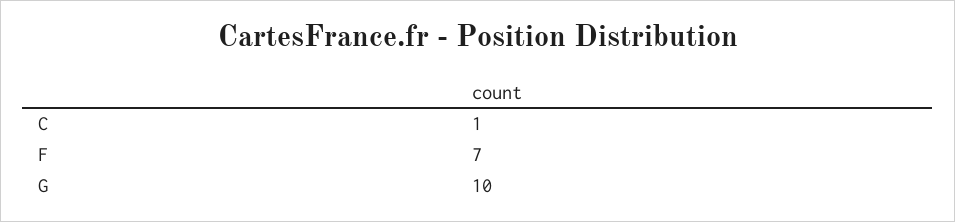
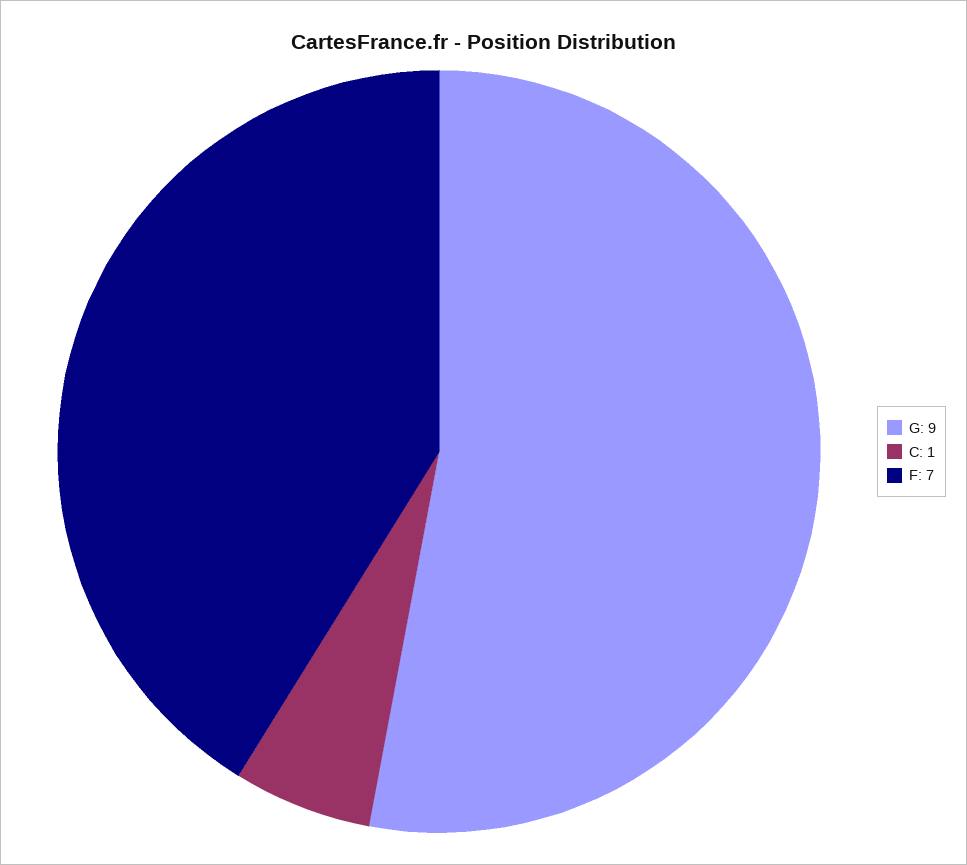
  {
    "C": 1,
    "F": 7,
-   "G": 10
+   "G": 9
  }

